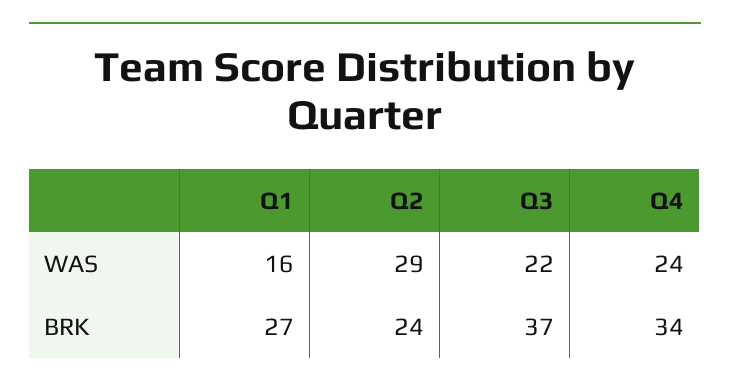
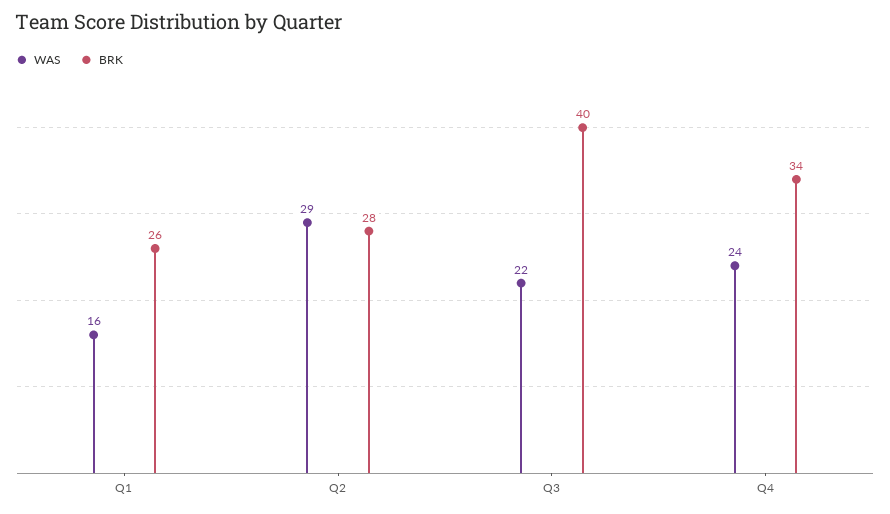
  {
    "WAS": {
      "Q1": 16,
      "Q2": 29,
      "Q3": 22,
      "Q4": 24
    },
    "BRK": {
-     "Q1": 27,
+     "Q1": 26,
-     "Q2": 24,
+     "Q2": 28,
-     "Q3": 37,
+     "Q3": 40,
      "Q4": 34
    }
  }

